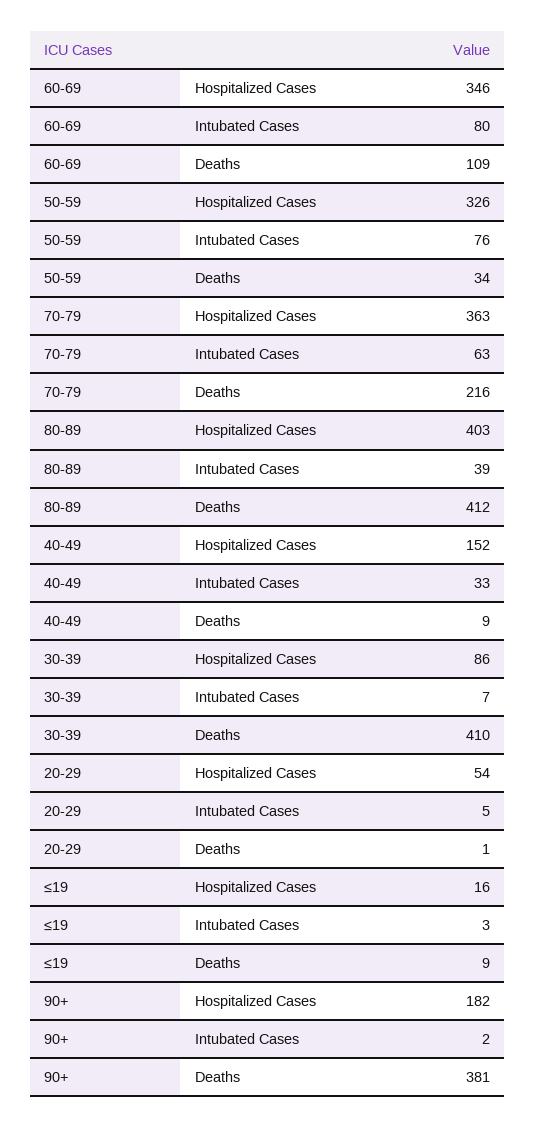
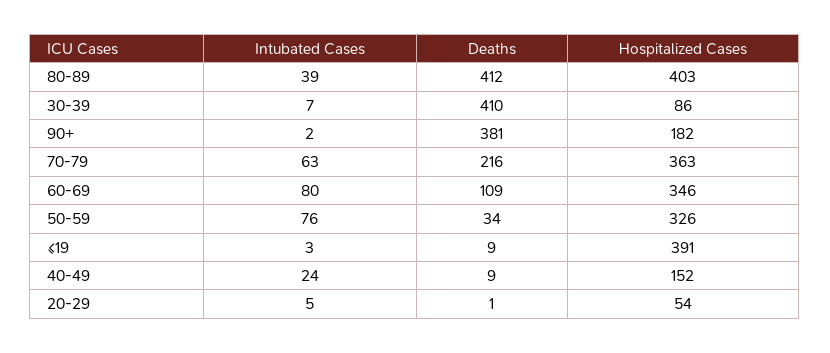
  {
    "60-69": {
      "Hospitalized Cases": 346,
      "Intubated Cases": 80,
      "Deaths": 109
    },
    "50-59": {
      "Hospitalized Cases": 326,
      "Intubated Cases": 76,
      "Deaths": 34
    },
    "70-79": {
      "Hospitalized Cases": 363,
      "Intubated Cases": 63,
      "Deaths": 216
    },
    "80-89": {
      "Hospitalized Cases": 403,
      "Intubated Cases": 39,
      "Deaths": 412
    },
    "40-49": {
      "Hospitalized Cases": 152,
-     "Intubated Cases": 33,
+     "Intubated Cases": 24,
      "Deaths": 9
    },
    "30-39": {
      "Hospitalized Cases": 86,
      "Intubated Cases": 7,
      "Deaths": 410
    },
    "20-29": {
      "Hospitalized Cases": 54,
      "Intubated Cases": 5,
      "Deaths": 1
    },
    "≤19": {
-     "Hospitalized Cases": 16,
+     "Hospitalized Cases": 391,
      "Intubated Cases": 3,
      "Deaths": 9
    },
    "90+": {
      "Hospitalized Cases": 182,
      "Intubated Cases": 2,
      "Deaths": 381
    }
  }

